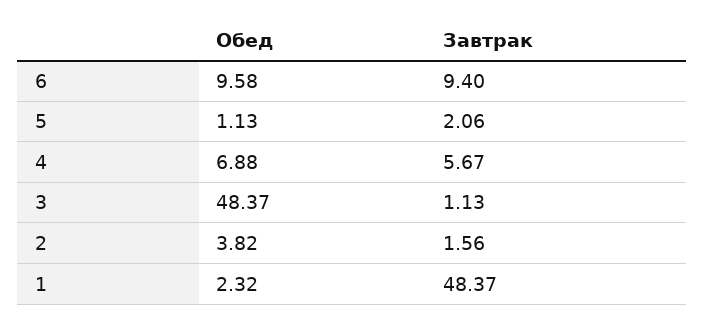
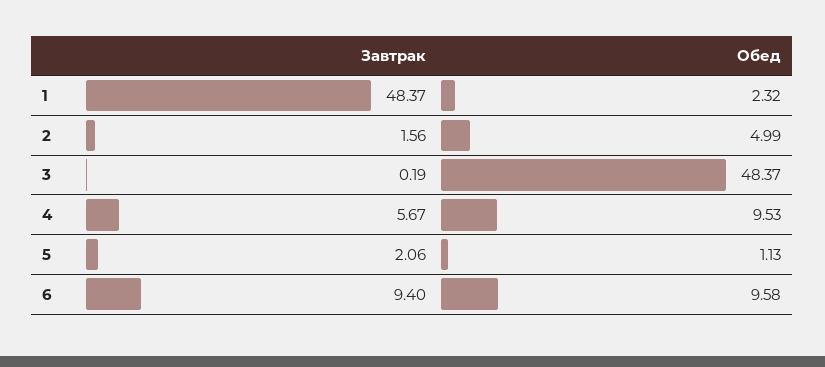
  {
    "Обед": {
      "6": 9.58,
      "5": 1.13,
-     "4": 6.88,
+     "4": 9.53,
      "3": 48.37,
-     "2": 3.82,
+     "2": 4.99,
      "1": 2.32
    },
    "Завтрак": {
      "6": 9.4,
      "5": 2.06,
      "4": 5.67,
-     "3": 1.13,
+     "3": 0.19,
      "2": 1.56,
      "1": 48.37
    }
  }

